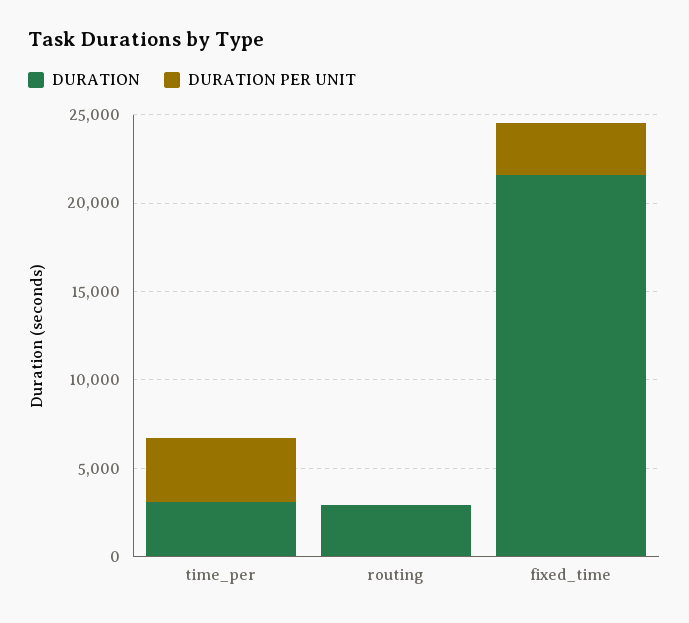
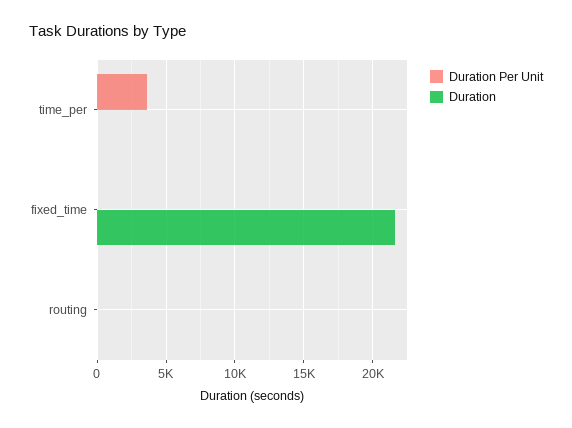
  {
    "DURATION": {
-     "time_per": 3000,
+     "time_per": 0,
-     "routing": 3000,
+     "routing": 0,
      "fixed_time": 21500
    },
    "DURATION PER UNIT": {
      "time_per": 3500,
      "routing": 0,
-     "fixed_time": 3000
+     "fixed_time": 0
    }
  }

